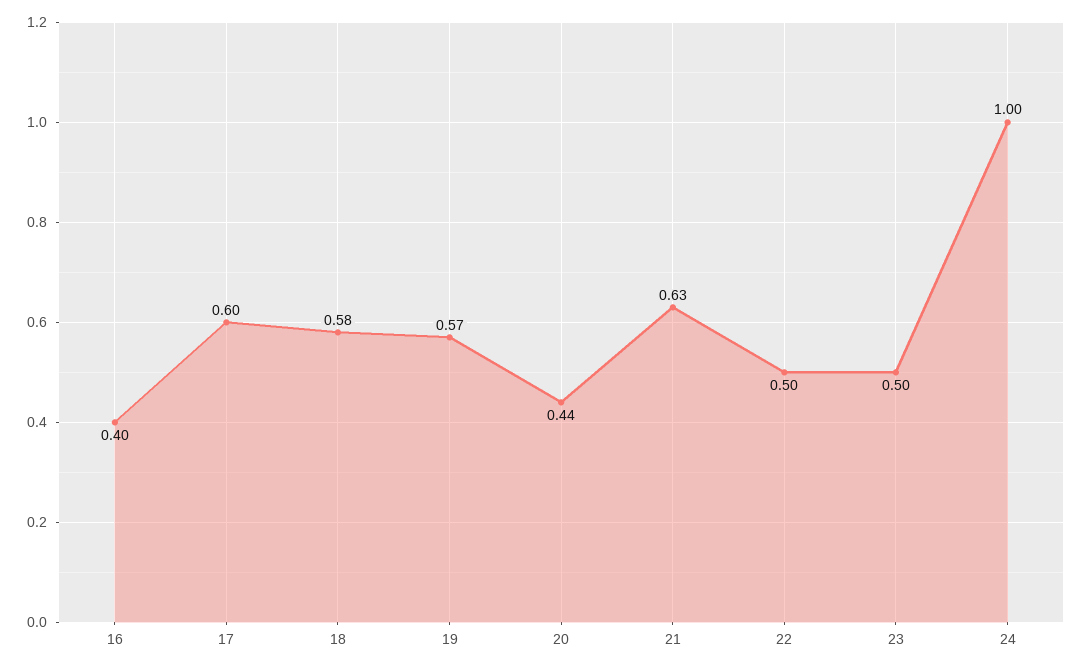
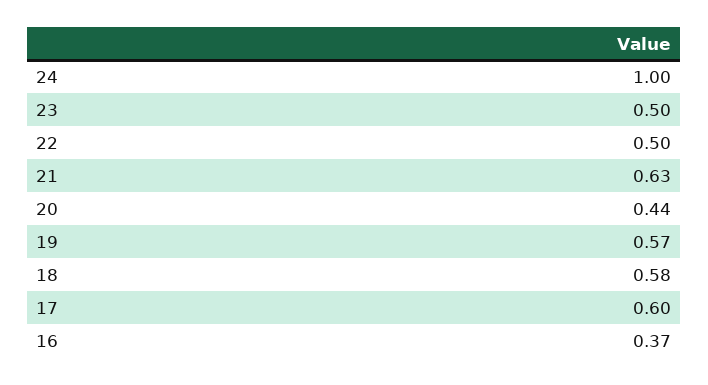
  {
-   "16": 0.4,
+   "16": 0.37,
    "17": 0.6,
    "18": 0.58,
    "19": 0.57,
    "20": 0.44,
    "21": 0.63,
    "22": 0.5,
    "23": 0.5,
    "24": 1
  }

